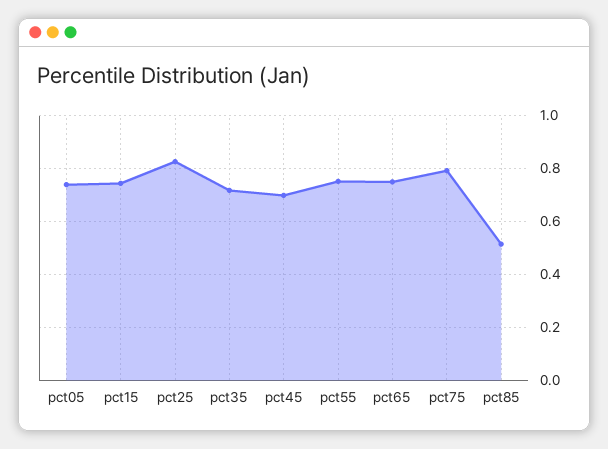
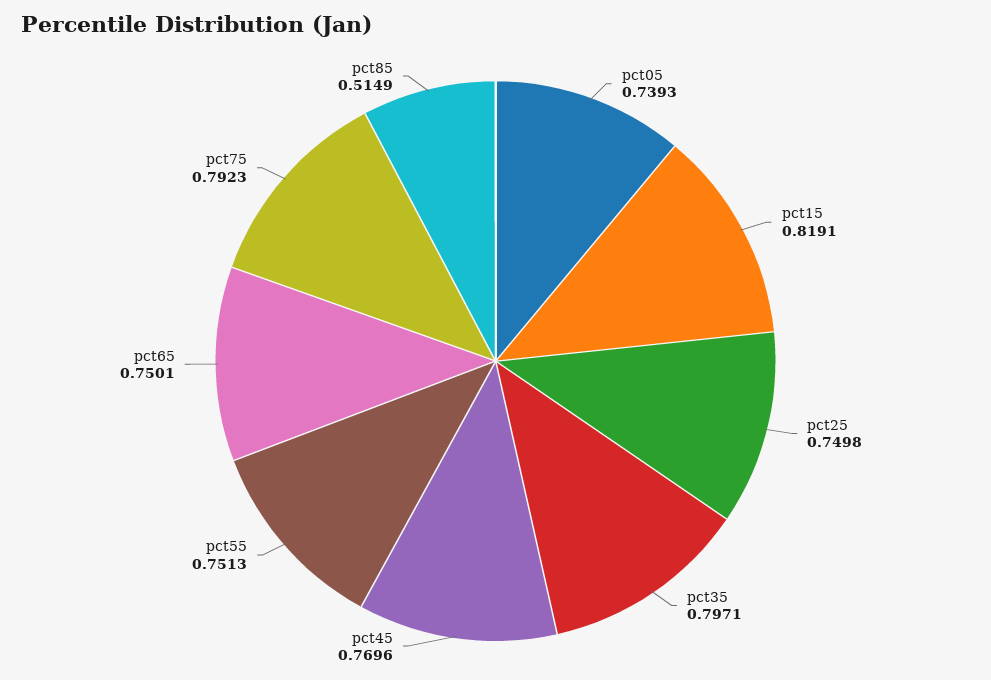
  {
    "pct05": 0.7393,
-   "pct15": 0.75,
+   "pct15": 0.8191,
-   "pct25": 0.825,
+   "pct25": 0.7498,
-   "pct35": 0.725,
+   "pct35": 0.7971,
-   "pct45": 0.7,
+   "pct45": 0.7696,
    "pct55": 0.7513,
    "pct65": 0.7501,
    "pct75": 0.7923,
    "pct85": 0.5149
  }

